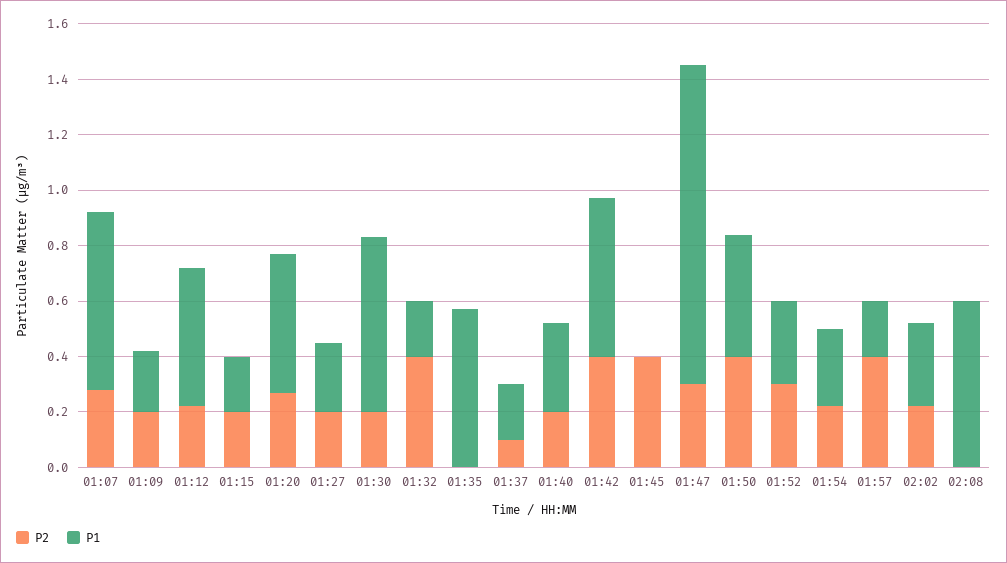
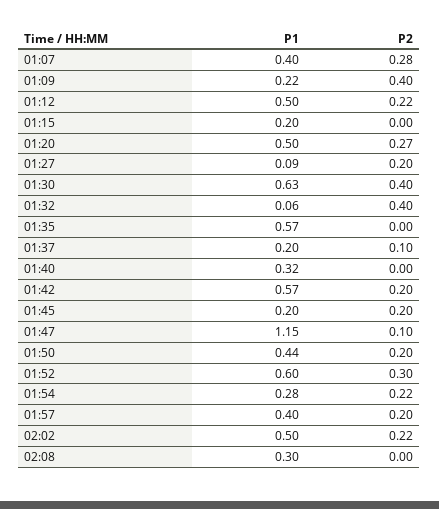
  {
    "P2": {
      "01:07": 0.28,
-     "01:09": 0.2,
+     "01:09": 0.4,
      "01:12": 0.22,
-     "01:15": 0.2,
+     "01:15": 0,
      "01:20": 0.27,
      "01:27": 0.2,
-     "01:30": 0.2,
+     "01:30": 0.4,
      "01:32": 0.4,
      "01:35": 0,
      "01:37": 0.1,
-     "01:40": 0.2,
+     "01:40": 0,
-     "01:42": 0.4,
+     "01:42": 0.2,
-     "01:45": 0.4,
+     "01:45": 0.2,
-     "01:47": 0.3,
+     "01:47": 0.1,
-     "01:50": 0.4,
+     "01:50": 0.2,
      "01:52": 0.3,
      "01:54": 0.22,
-     "01:57": 0.4,
+     "01:57": 0.2,
      "02:02": 0.22,
      "02:08": 0
    },
    "P1": {
-     "01:07": 0.65,
+     "01:07": 0.4,
      "01:09": 0.22,
      "01:12": 0.5,
      "01:15": 0.2,
      "01:20": 0.5,
-     "01:27": 0.25,
+     "01:27": 0.09,
      "01:30": 0.63,
-     "01:32": 0.2,
+     "01:32": 0.06,
      "01:35": 0.57,
      "01:37": 0.2,
      "01:40": 0.32,
      "01:42": 0.57,
-     "01:45": 0,
+     "01:45": 0.2,
      "01:47": 1.15,
      "01:50": 0.44,
-     "01:52": 0.3,
+     "01:52": 0.6,
      "01:54": 0.28,
-     "01:57": 0.2,
+     "01:57": 0.4,
-     "02:02": 0.3,
+     "02:02": 0.5,
-     "02:08": 0.6
+     "02:08": 0.3
    }
  }

